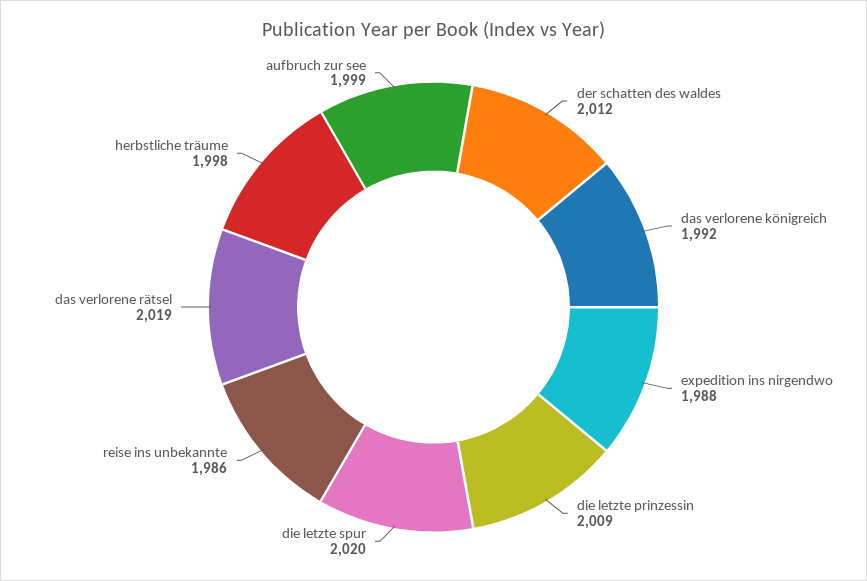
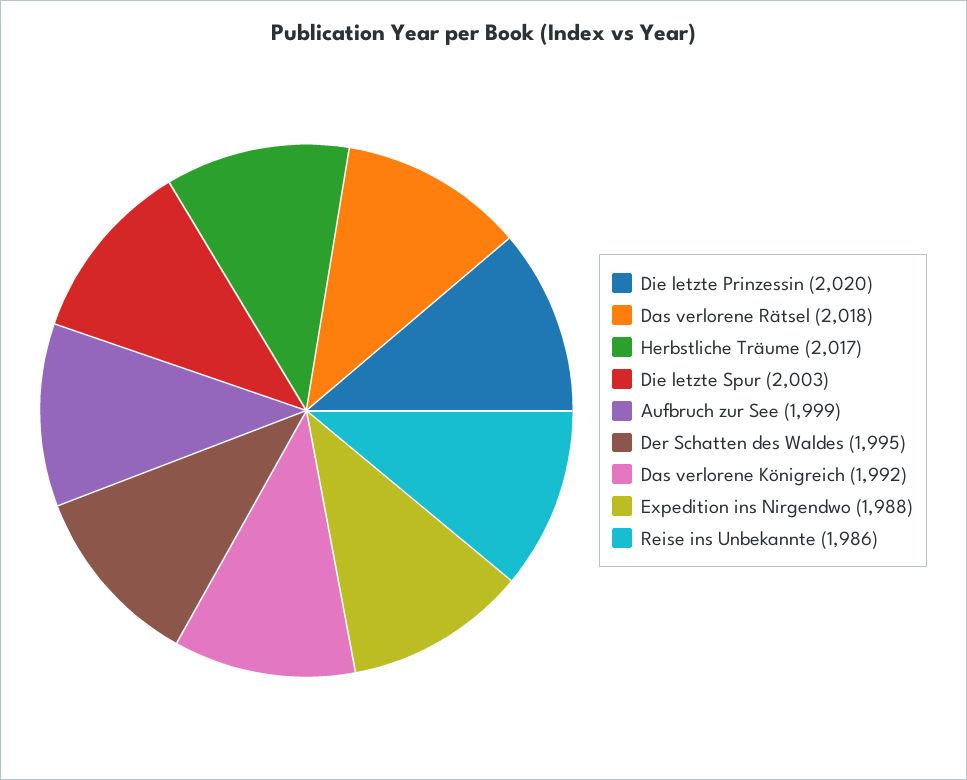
  {
-   "der schatten des waldes": 2012,
+   "der schatten des waldes": 1995,
    "das verlorene königreich": 1992,
    "expedition ins nirgendwo": 1988,
-   "die letzte prinzessin": 2009,
+   "die letzte prinzessin": 2020,
-   "die letzte spur": 2020,
+   "die letzte spur": 2003,
    "reise ins unbekannte": 1986,
-   "das verlorene rätsel": 2019,
+   "das verlorene rätsel": 2018,
-   "herbstliche träume": 1998,
+   "herbstliche träume": 2017,
    "aufbruch zur see": 1999
  }

